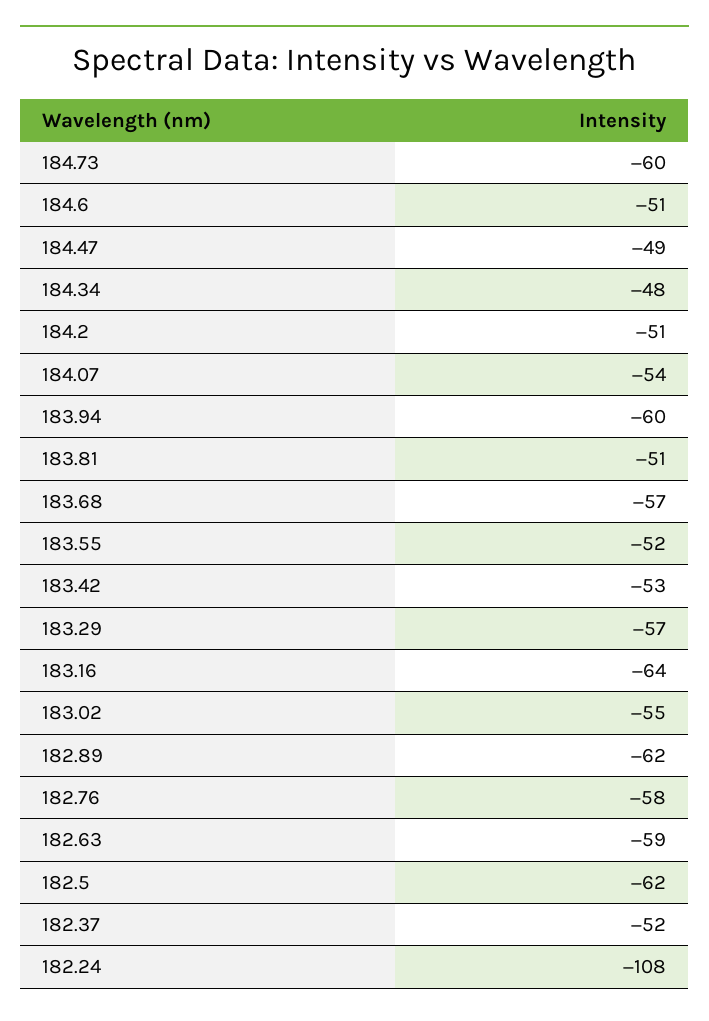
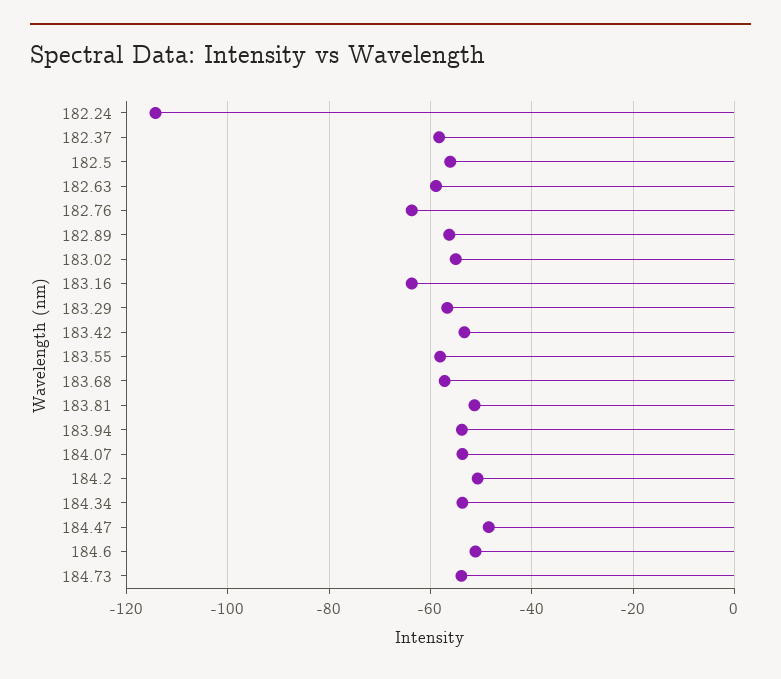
  {
-   "184.73": -60,
+   "184.73": -54,
    "184.6": -51,
    "184.47": -49,
-   "184.34": -48,
+   "184.34": -54,
    "184.2": -51,
    "184.07": -54,
-   "183.94": -60,
+   "183.94": -54,
    "183.81": -51,
    "183.68": -57,
-   "183.55": -52,
+   "183.55": -58,
    "183.42": -53,
    "183.29": -57,
    "183.16": -64,
    "183.02": -55,
-   "182.89": -62,
+   "182.89": -56,
-   "182.76": -58,
+   "182.76": -64,
    "182.63": -59,
-   "182.5": -62,
+   "182.5": -56,
-   "182.37": -52,
+   "182.37": -58,
-   "182.24": -108
+   "182.24": -114
  }

